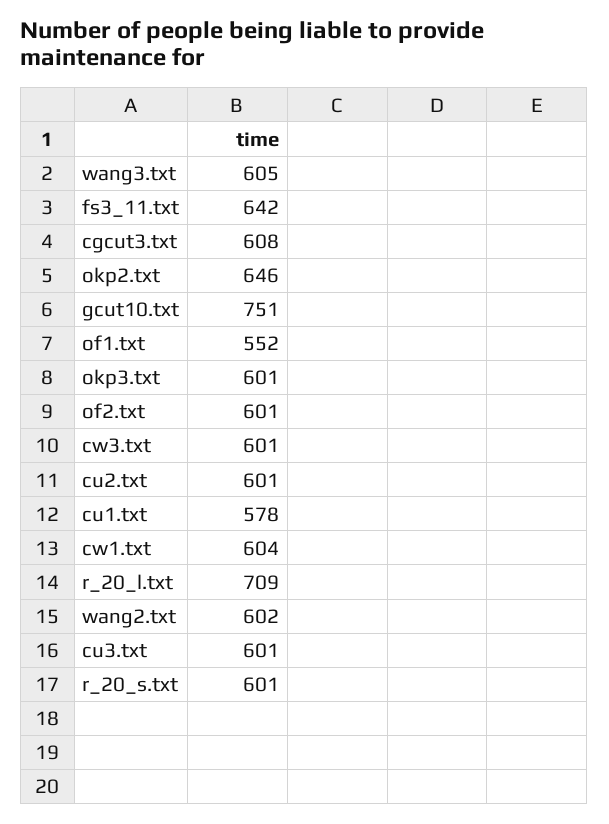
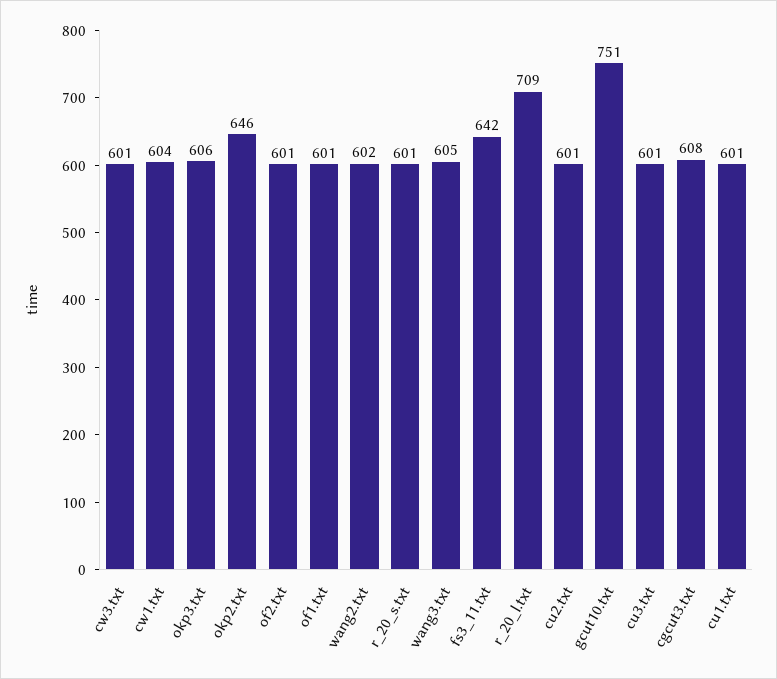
  {
    "wang3.txt": 605,
    "fs3_11.txt": 642,
    "cgcut3.txt": 608,
    "okp2.txt": 646,
    "gcut10.txt": 751,
-   "of1.txt": 552,
+   "of1.txt": 601,
-   "okp3.txt": 601,
+   "okp3.txt": 606,
    "of2.txt": 601,
    "cw3.txt": 601,
    "cu2.txt": 601,
-   "cu1.txt": 578,
+   "cu1.txt": 601,
    "cw1.txt": 604,
    "r_20_l.txt": 709,
    "wang2.txt": 602,
    "cu3.txt": 601,
    "r_20_s.txt": 601
  }

